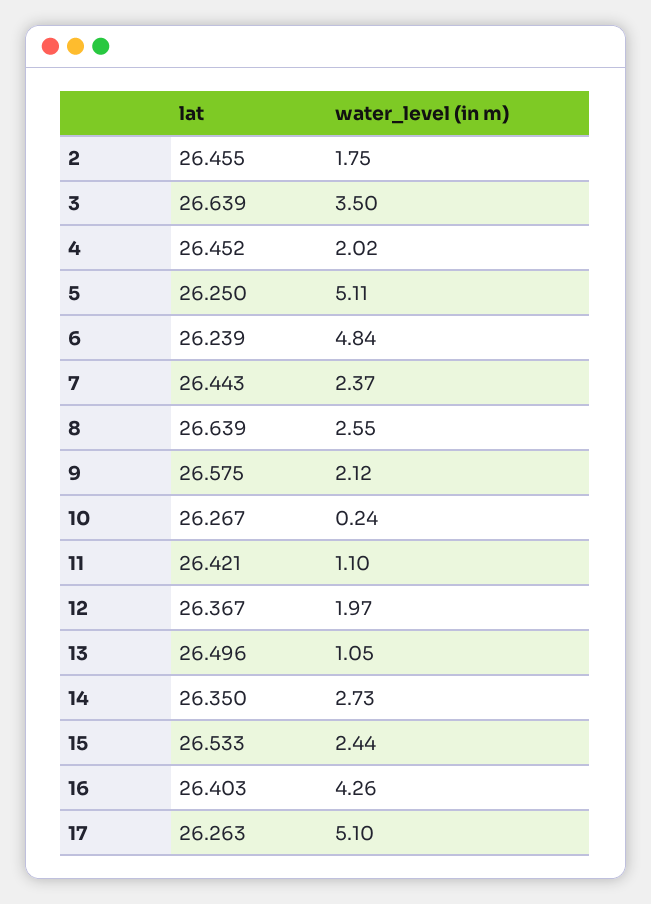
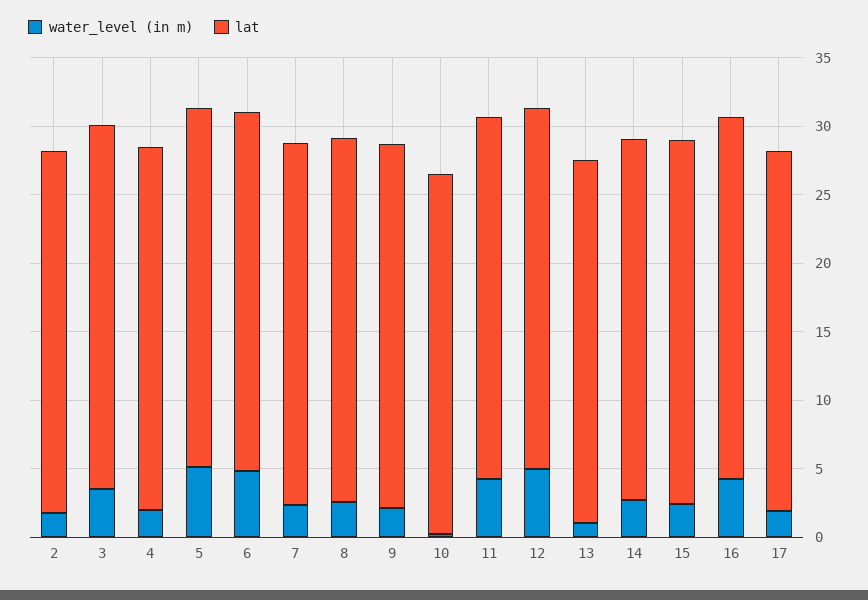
  {
    "lat": {
      "2": 26.455,
      "3": 26.639,
      "4": 26.452,
      "5": 26.25,
      "6": 26.239,
      "7": 26.443,
      "8": 26.639,
      "9": 26.575,
      "10": 26.267,
      "11": 26.421,
      "12": 26.367,
      "13": 26.496,
      "14": 26.35,
      "15": 26.533,
      "16": 26.403,
      "17": 26.263
    },
    "water_level (in m)": {
      "2": 1.75,
      "3": 3.5,
      "4": 2.02,
      "5": 5.11,
      "6": 4.84,
      "7": 2.37,
      "8": 2.55,
      "9": 2.12,
      "10": 0.24,
-     "11": 1.1,
+     "11": 4,
-     "12": 1.97,
+     "12": 5,
      "13": 1.05,
      "14": 2.73,
      "15": 2.44,
      "16": 4.26,
-     "17": 5.1
+     "17": 2
    }
  }

